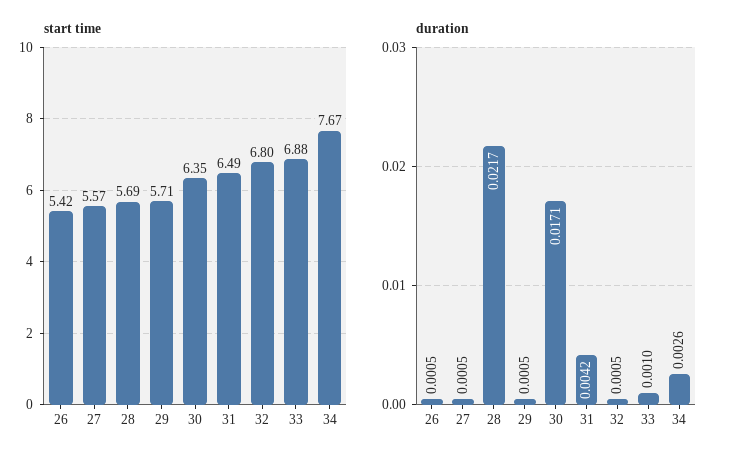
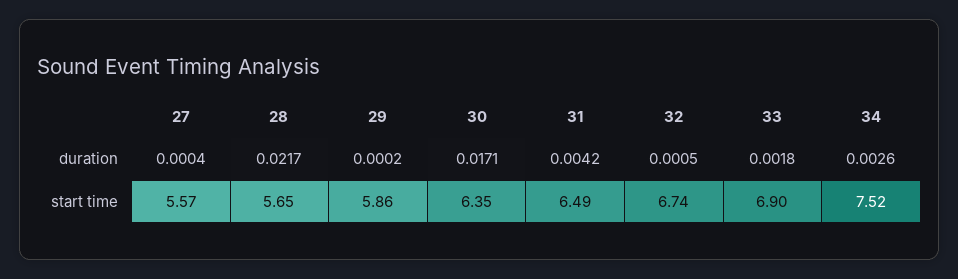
  {
    "start time": {
-     "26": 5.42,
      "27": 5.57,
-     "28": 5.69,
+     "28": 5.65,
-     "29": 5.71,
+     "29": 5.86,
      "30": 6.35,
      "31": 6.49,
-     "32": 6.8,
+     "32": 6.74,
-     "33": 6.88,
+     "33": 6.9,
-     "34": 7.67
+     "34": 7.52
    },
    "duration": {
-     "26": 0.0005,
-     "27": 0.0005,
+     "27": 0.0004,
      "28": 0.0217,
-     "29": 0.0005,
+     "29": 0.0002,
      "30": 0.0171,
      "31": 0.0042,
      "32": 0.0005,
-     "33": 0.001,
+     "33": 0.0018,
      "34": 0.0026
    }
  }

